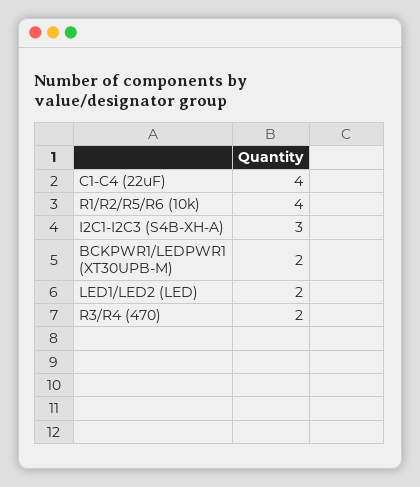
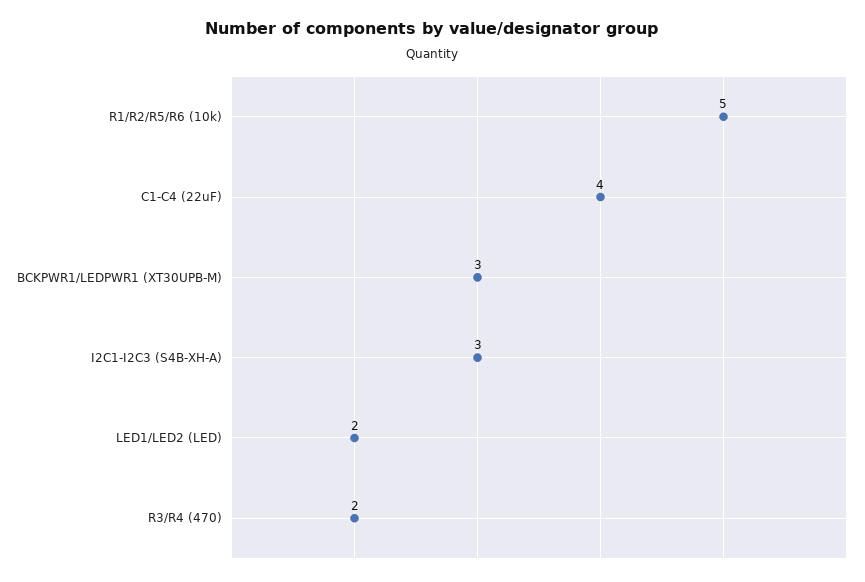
  {
    "C1-C4 (22uF)": 4,
-   "R1/R2/R5/R6 (10k)": 4,
+   "R1/R2/R5/R6 (10k)": 5,
    "I2C1-I2C3 (S4B-XH-A)": 3,
-   "BCKPWR1/LEDPWR1 (XT30UPB-M)": 2,
+   "BCKPWR1/LEDPWR1 (XT30UPB-M)": 3,
    "LED1/LED2 (LED)": 2,
    "R3/R4 (470)": 2
  }

